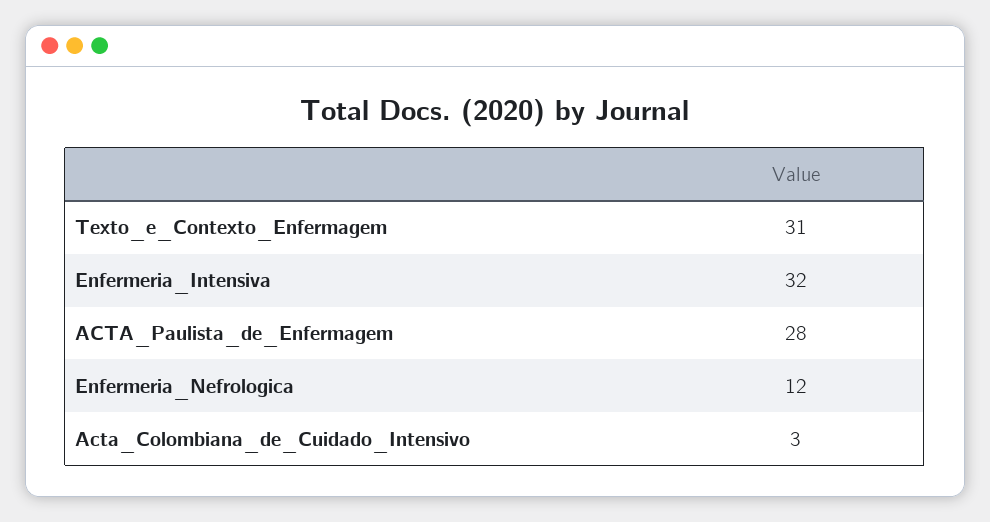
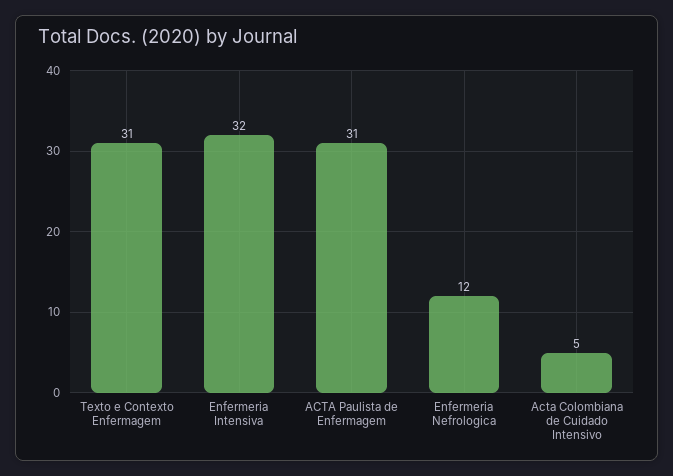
  {
    "Texto_e_Contexto_Enfermagem": 31,
    "Enfermeria_Intensiva": 32,
-   "ACTA_Paulista_de_Enfermagem": 28,
+   "ACTA_Paulista_de_Enfermagem": 31,
    "Enfermeria_Nefrologica": 12,
-   "Acta_Colombiana_de_Cuidado_Intensivo": 3
+   "Acta_Colombiana_de_Cuidado_Intensivo": 5
  }

